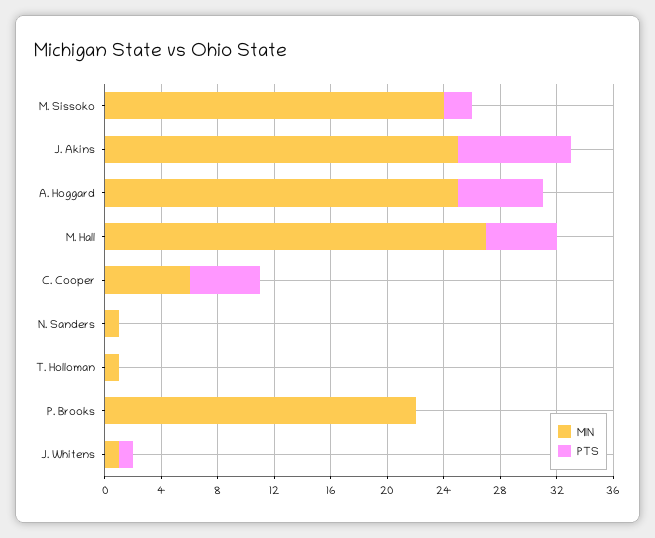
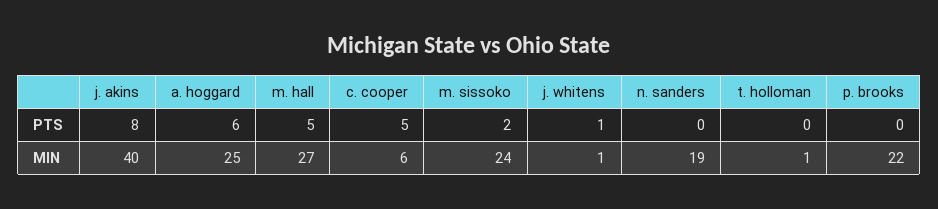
  {
    "MIN": {
      "M. Sissoko": 24,
-     "J. Akins": 25,
+     "J. Akins": 40,
      "A. Hoggard": 25,
      "M. Hall": 27,
      "C. Cooper": 6,
-     "N. Sanders": 1,
+     "N. Sanders": 19,
      "T. Holloman": 1,
      "P. Brooks": 22,
      "J. Whitens": 1
    },
    "PTS": {
      "M. Sissoko": 2,
      "J. Akins": 8,
      "A. Hoggard": 6,
      "M. Hall": 5,
      "C. Cooper": 5,
      "N. Sanders": 0,
      "T. Holloman": 0,
      "P. Brooks": 0,
      "J. Whitens": 1
    }
  }

